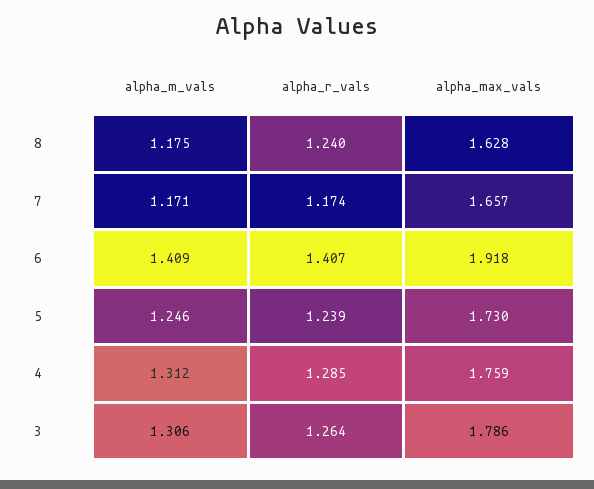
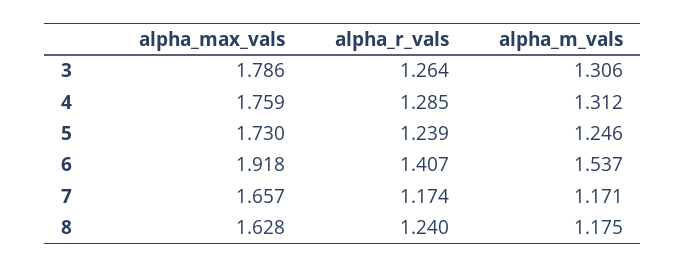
  {
    "alpha_m_vals": {
      "8": 1.175,
      "7": 1.171,
-     "6": 1.409,
+     "6": 1.537,
      "5": 1.246,
      "4": 1.312,
      "3": 1.306
    },
    "alpha_r_vals": {
      "8": 1.24,
      "7": 1.174,
      "6": 1.407,
      "5": 1.239,
      "4": 1.285,
      "3": 1.264
    },
    "alpha_max_vals": {
      "8": 1.628,
      "7": 1.657,
      "6": 1.918,
      "5": 1.73,
      "4": 1.759,
      "3": 1.786
    }
  }

